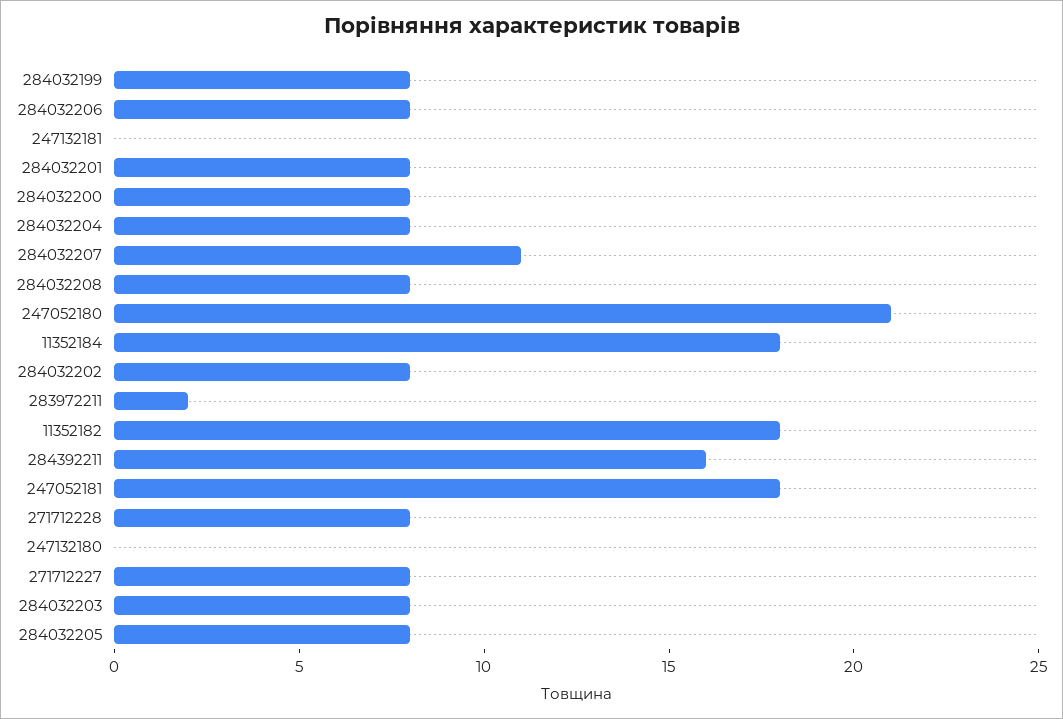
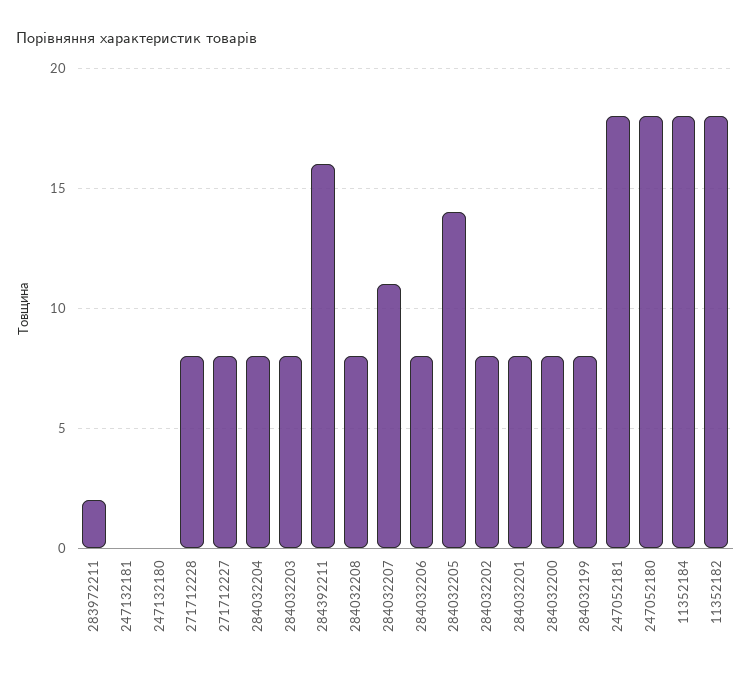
  {
    "284032199": 8,
    "284032206": 8,
    "247132181": 0,
    "284032201": 8,
    "284032200": 8,
    "284032204": 8,
    "284032207": 11,
    "284032208": 8,
-   "247052180": 21,
+   "247052180": 18,
    "11352184": 18,
    "284032202": 8,
    "283972211": 2,
    "11352182": 18,
    "284392211": 16,
    "247052181": 18,
    "271712228": 8,
    "247132180": 0,
    "271712227": 8,
    "284032203": 8,
-   "284032205": 8
+   "284032205": 14
  }

